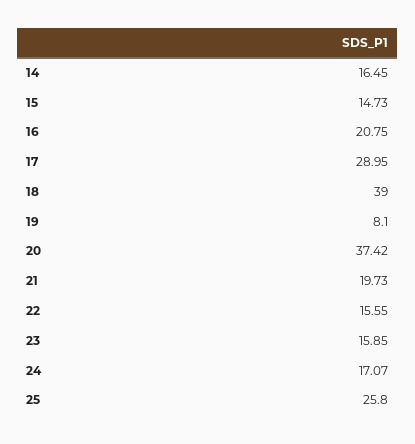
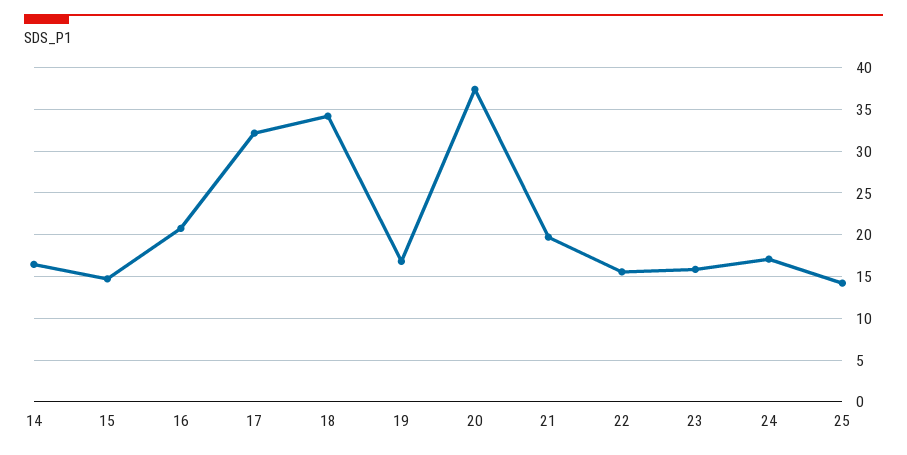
  {
    "14": 16.45,
    "15": 14.73,
    "16": 20.75,
-   "17": 28.95,
+   "17": 32,
-   "18": 39,
+   "18": 34,
-   "19": 8.1,
+   "19": 17,
    "20": 37.42,
    "21": 19.73,
    "22": 15.55,
    "23": 15.85,
    "24": 17.07,
-   "25": 25.8
+   "25": 14
  }

